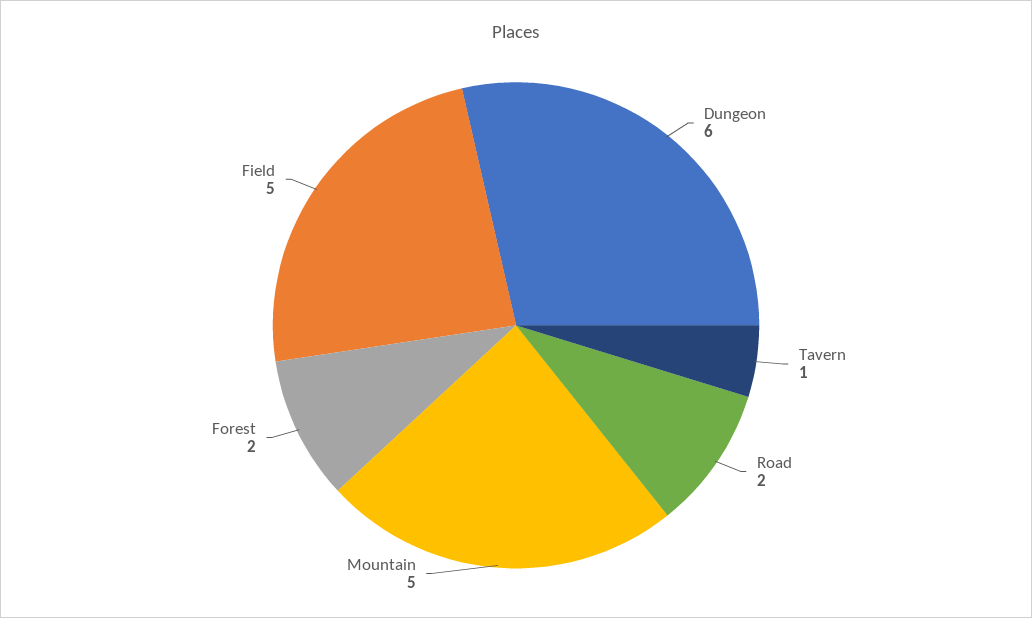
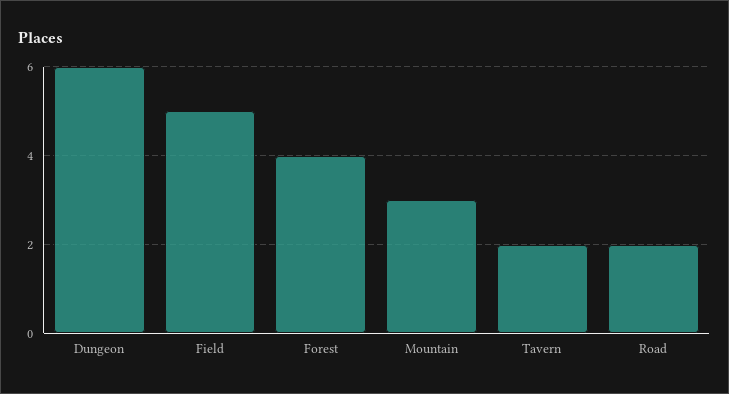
  {
    "Dungeon": 6,
-   "Tavern": 1,
+   "Tavern": 2,
    "Road": 2,
-   "Mountain": 5,
+   "Mountain": 3,
-   "Forest": 2,
+   "Forest": 4,
    "Field": 5
  }

